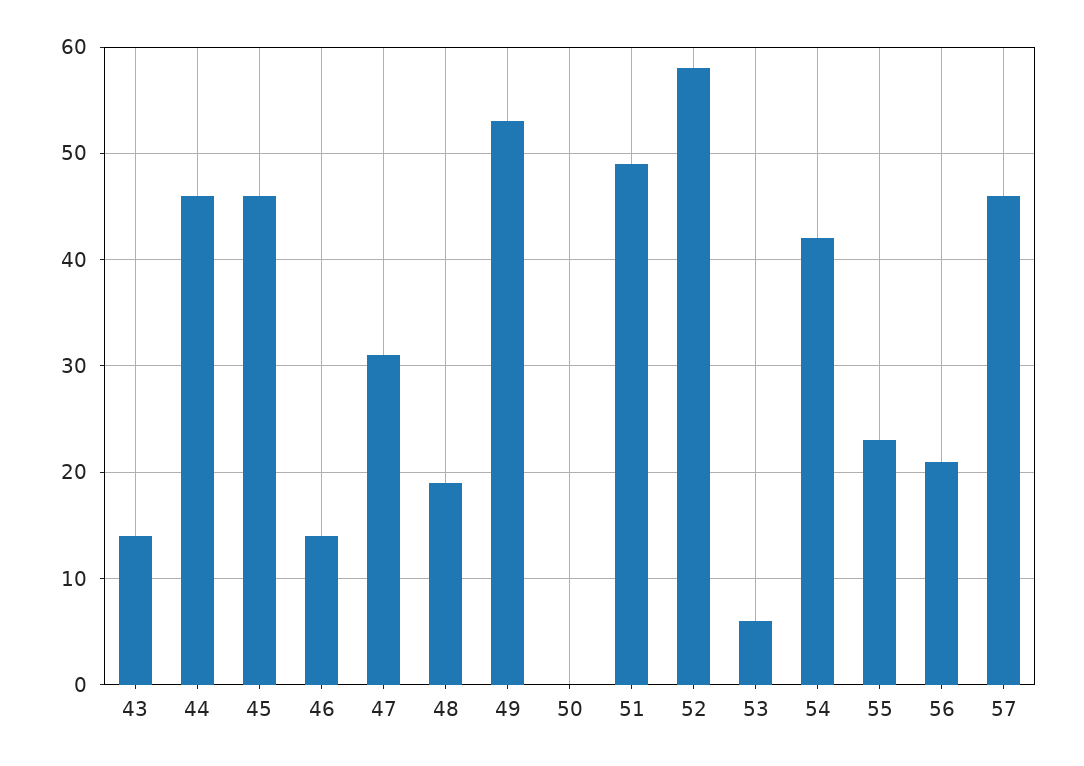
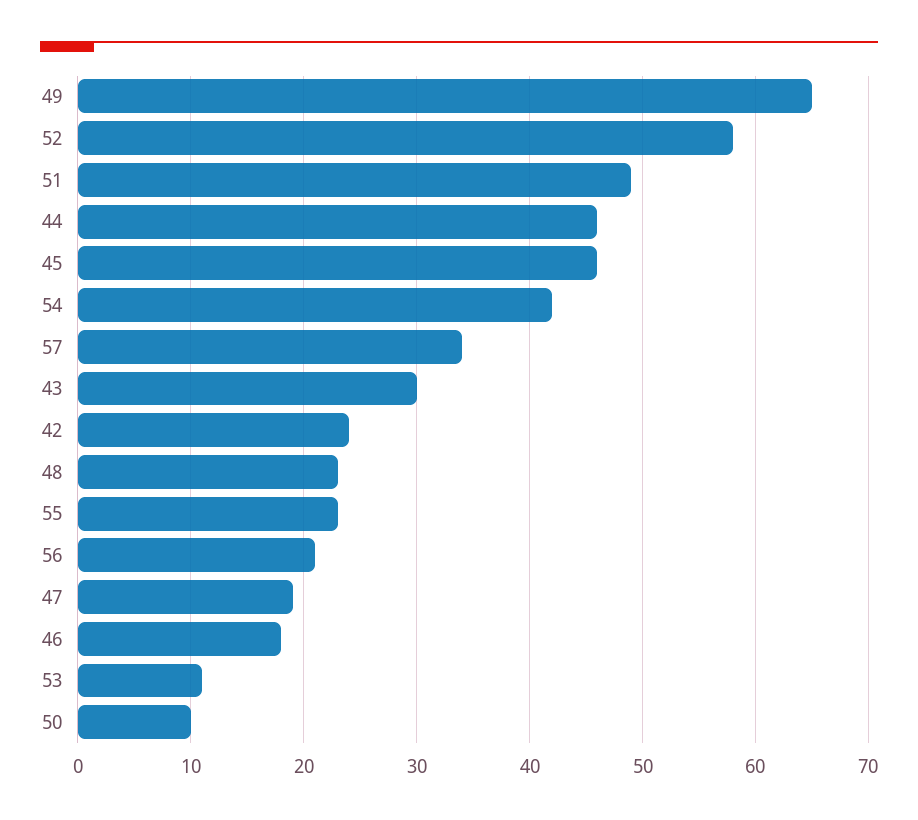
  {
-   "43": 14,
+   "43": 30,
    "44": 46,
    "45": 46,
-   "46": 14,
+   "46": 18,
-   "47": 31,
+   "47": 19,
-   "48": 19,
+   "48": 23,
-   "49": 53,
+   "49": 65,
-   "50": 0,
+   "50": 10,
    "51": 49,
    "52": 58,
-   "53": 6,
+   "53": 11,
    "54": 42,
    "55": 23,
    "56": 21,
-   "57": 46
+   "57": 34,
+   "42": 24
  }

